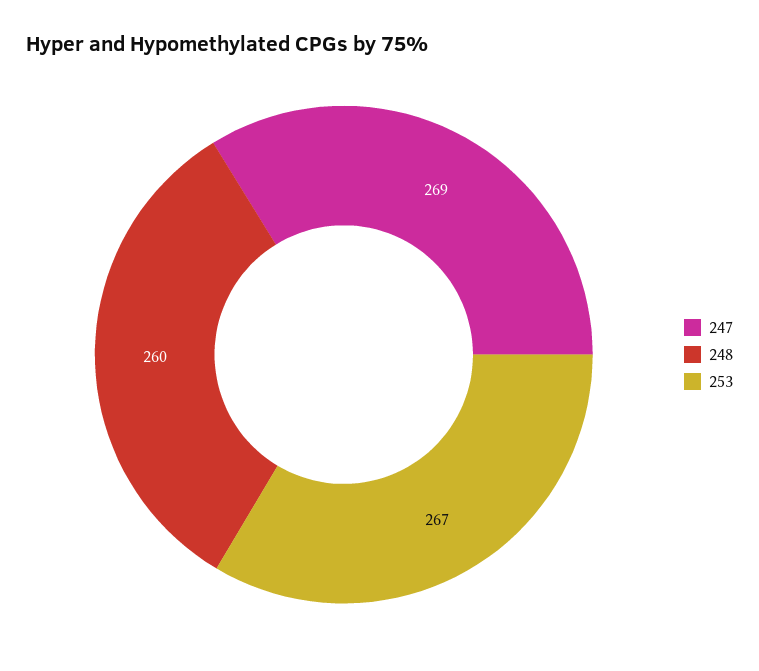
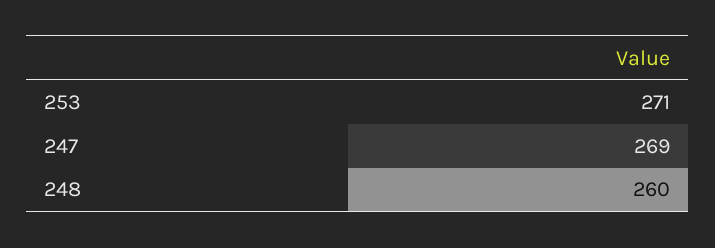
  {
    "247": 269,
    "248": 260,
-   "253": 267
+   "253": 271
  }

